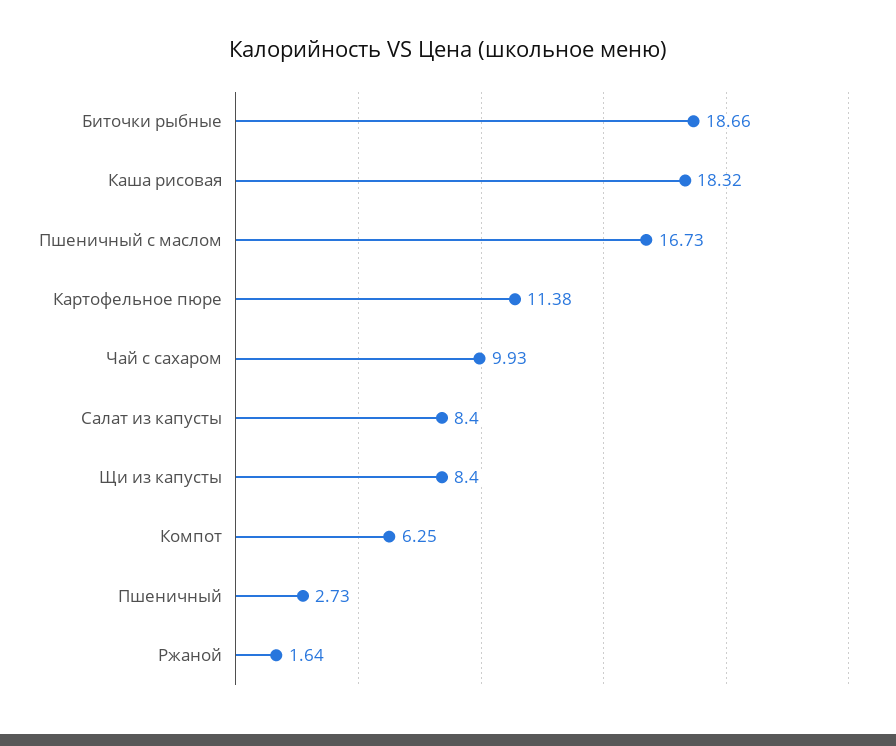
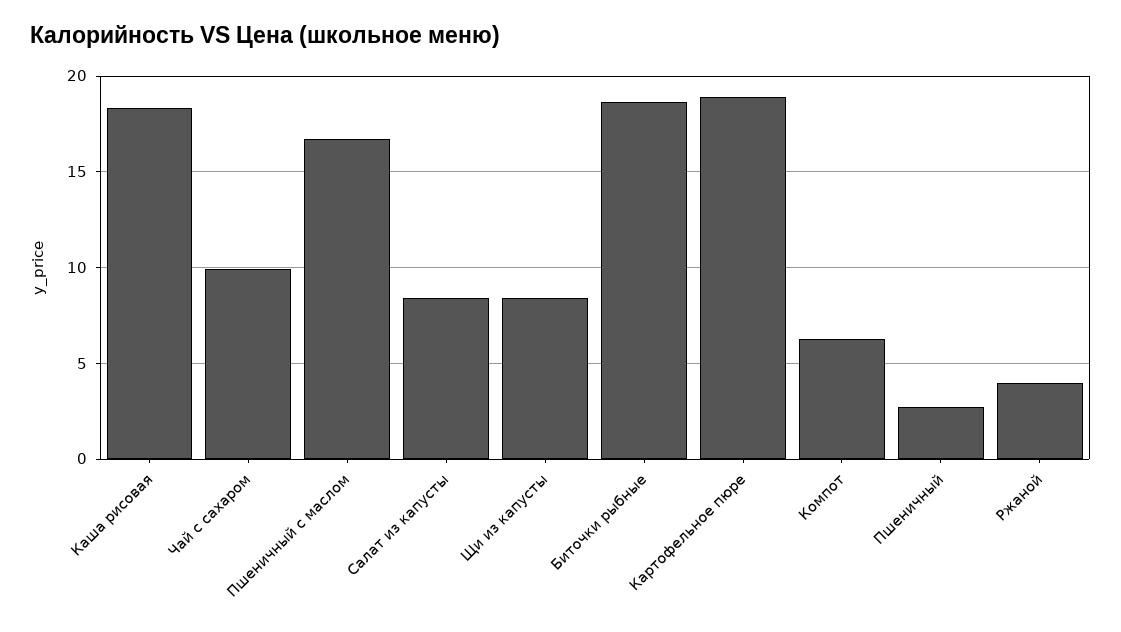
  {
    "Биточки рыбные": 18.66,
    "Каша рисовая": 18.32,
    "Пшеничный с маслом": 16.73,
-   "Картофельное пюре": 11.38,
+   "Картофельное пюре": 19,
    "Чай с сахаром": 9.93,
    "Салат из капусты": 8.4,
    "Щи из капусты": 8.4,
    "Компот": 6.25,
    "Пшеничный": 2.73,
-   "Ржаной": 1.64
+   "Ржаной": 4
  }

